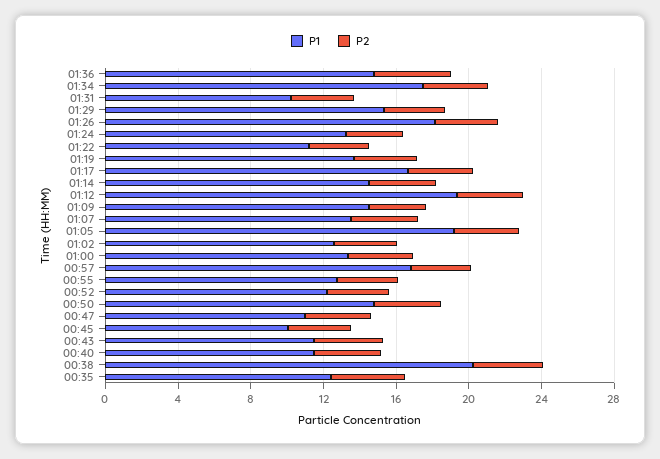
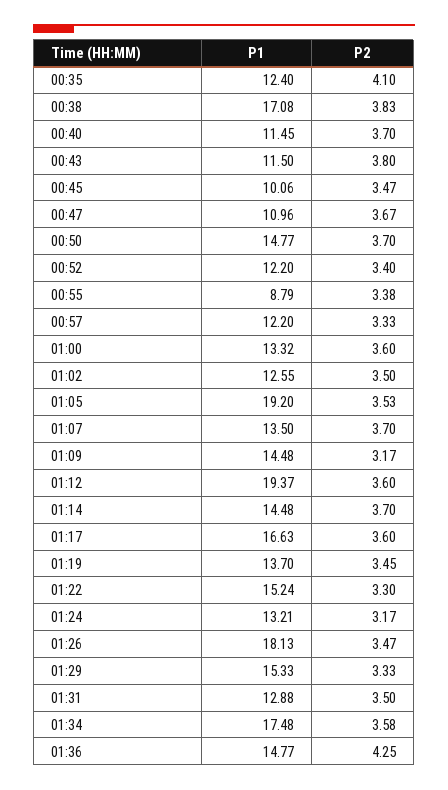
  {
    "P1": {
      "01:36": 14.77,
      "01:34": 17.48,
-     "01:31": 10,
+     "01:31": 12.88,
      "01:29": 15.33,
      "01:26": 18.13,
      "01:24": 13.21,
-     "01:22": 11,
+     "01:22": 15.24,
      "01:19": 13.7,
      "01:17": 16.63,
      "01:14": 14.48,
      "01:12": 19.37,
      "01:09": 14.48,
      "01:07": 13.5,
      "01:05": 19.2,
      "01:02": 12.55,
      "01:00": 13.32,
-     "00:57": 17,
+     "00:57": 12.2,
-     "00:55": 13,
+     "00:55": 8.79,
      "00:52": 12.2,
      "00:50": 14.77,
      "00:47": 10.96,
      "00:45": 10.06,
      "00:43": 11.5,
      "00:40": 11.45,
-     "00:38": 20,
+     "00:38": 17.08,
      "00:35": 12.4
    },
    "P2": {
      "01:36": 4.25,
      "01:34": 3.58,
      "01:31": 3.5,
      "01:29": 3.33,
      "01:26": 3.47,
      "01:24": 3.17,
      "01:22": 3.3,
      "01:19": 3.45,
      "01:17": 3.6,
      "01:14": 3.7,
      "01:12": 3.6,
      "01:09": 3.17,
      "01:07": 3.7,
      "01:05": 3.53,
      "01:02": 3.5,
      "01:00": 3.6,
      "00:57": 3.33,
      "00:55": 3.38,
      "00:52": 3.4,
      "00:50": 3.7,
      "00:47": 3.67,
      "00:45": 3.47,
      "00:43": 3.8,
      "00:40": 3.7,
      "00:38": 3.83,
      "00:35": 4.1
    }
  }

